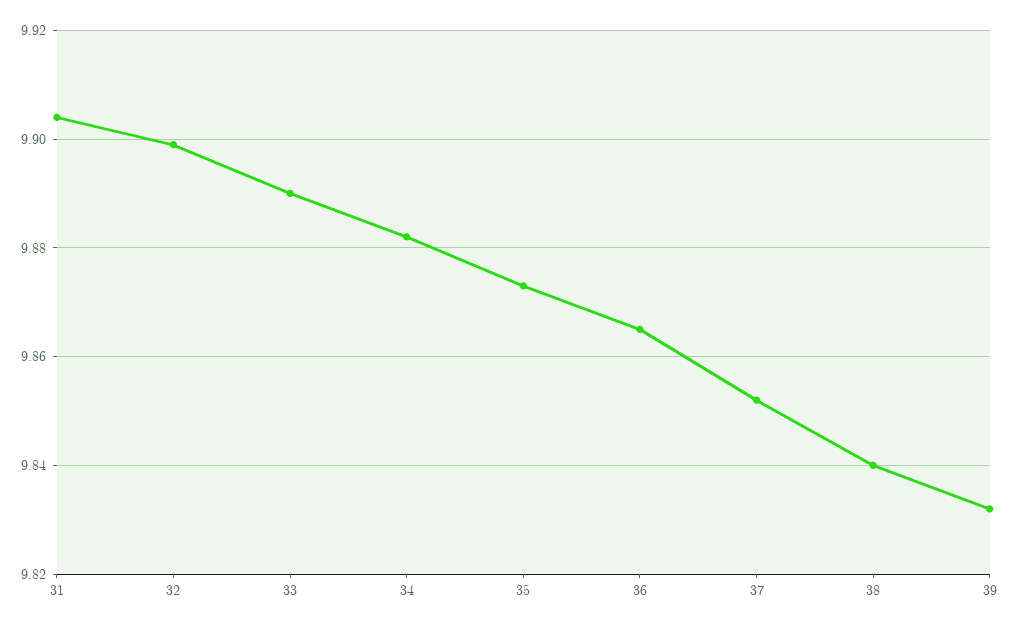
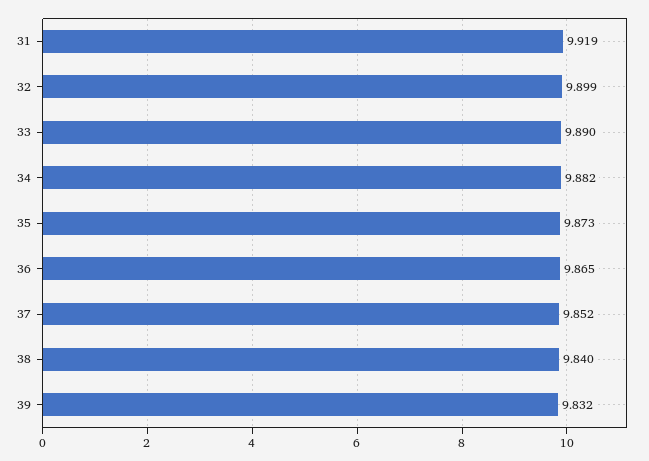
  {
-   "31": 9.905,
+   "31": 9.919,
    "32": 9.899,
    "33": 9.89,
    "34": 9.882,
    "35": 9.873,
    "36": 9.865,
    "37": 9.852,
    "38": 9.84,
    "39": 9.832
  }

